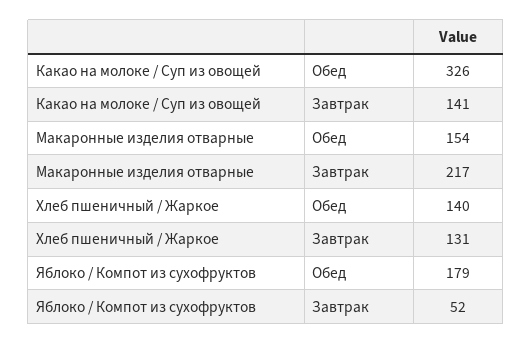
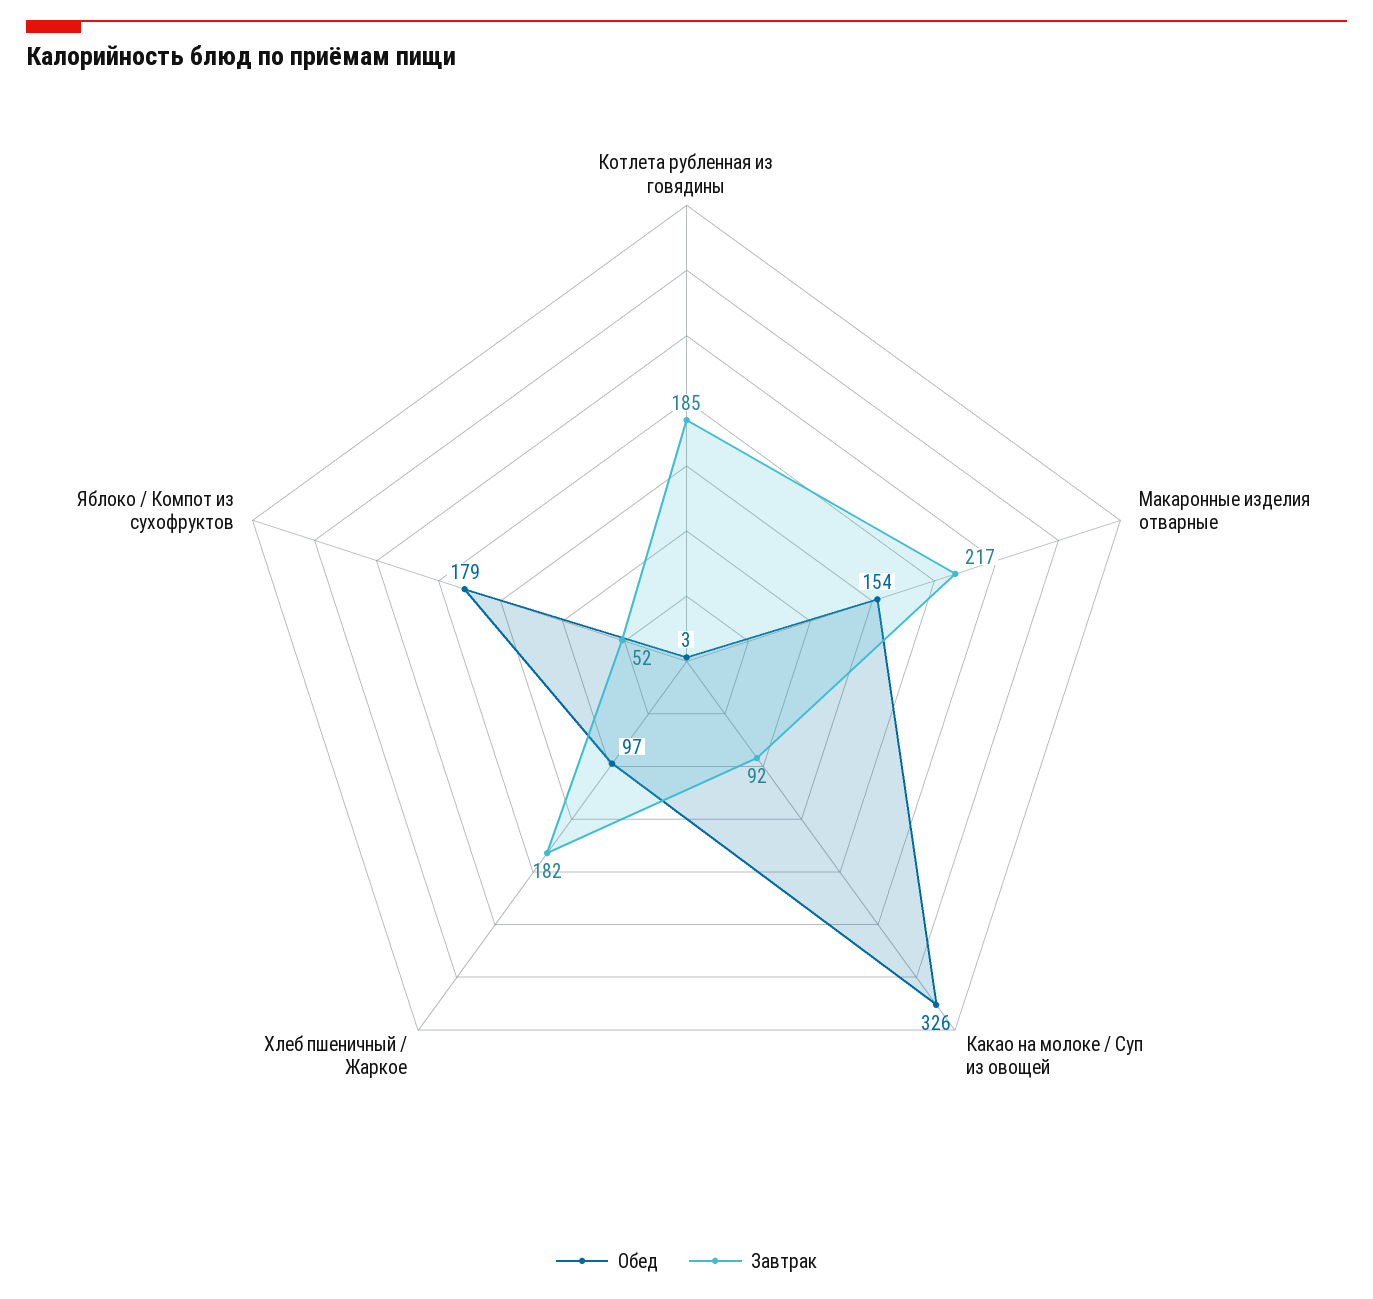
  {
    "Обед": {
      "Какао на молоке / Суп из овощей": 326,
      "Макаронные изделия отварные": 154,
-     "Хлеб пшеничный / Жаркое": 140,
+     "Хлеб пшеничный / Жаркое": 97,
-     "Яблоко / Компот из сухофруктов": 179
+     "Яблоко / Компот из сухофруктов": 179,
+     "Котлета рубленная из говядины": 3
    },
    "Завтрак": {
-     "Какао на молоке / Суп из овощей": 141,
+     "Какао на молоке / Суп из овощей": 92,
      "Макаронные изделия отварные": 217,
-     "Хлеб пшеничный / Жаркое": 131,
+     "Хлеб пшеничный / Жаркое": 182,
-     "Яблоко / Компот из сухофруктов": 52
+     "Яблоко / Компот из сухофруктов": 52,
+     "Котлета рубленная из говядины": 185
    }
  }

